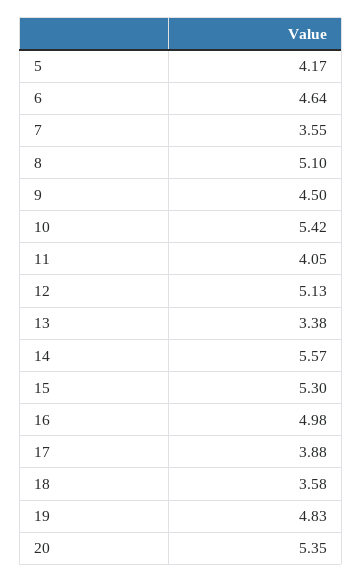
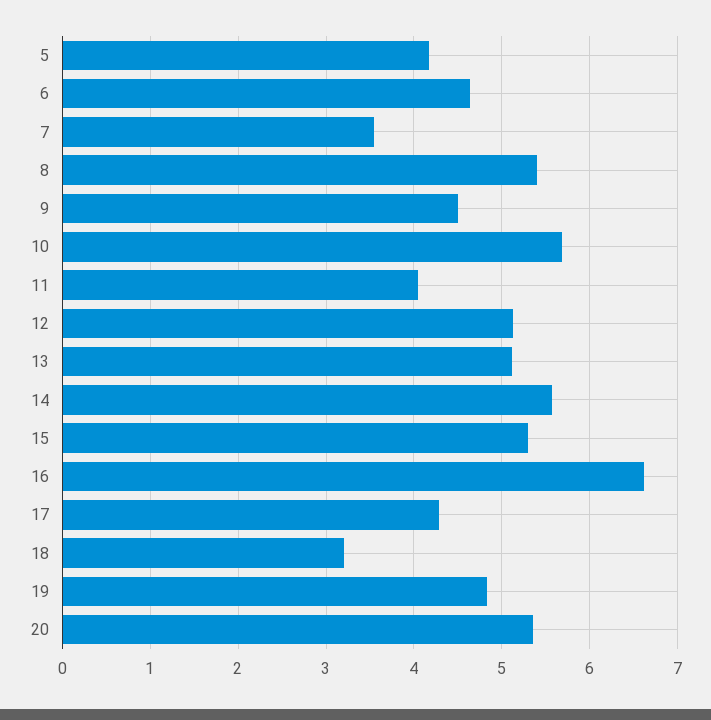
  {
    "5": 4.17,
    "6": 4.64,
    "7": 3.55,
-   "8": 5.1,
+   "8": 5.4,
    "9": 4.5,
-   "10": 5.42,
+   "10": 5.7,
    "11": 4.05,
    "12": 5.13,
-   "13": 3.38,
+   "13": 5.1,
    "14": 5.57,
    "15": 5.3,
-   "16": 4.98,
+   "16": 6.6,
-   "17": 3.88,
+   "17": 4.3,
-   "18": 3.58,
+   "18": 3.2,
    "19": 4.83,
    "20": 5.35
  }

